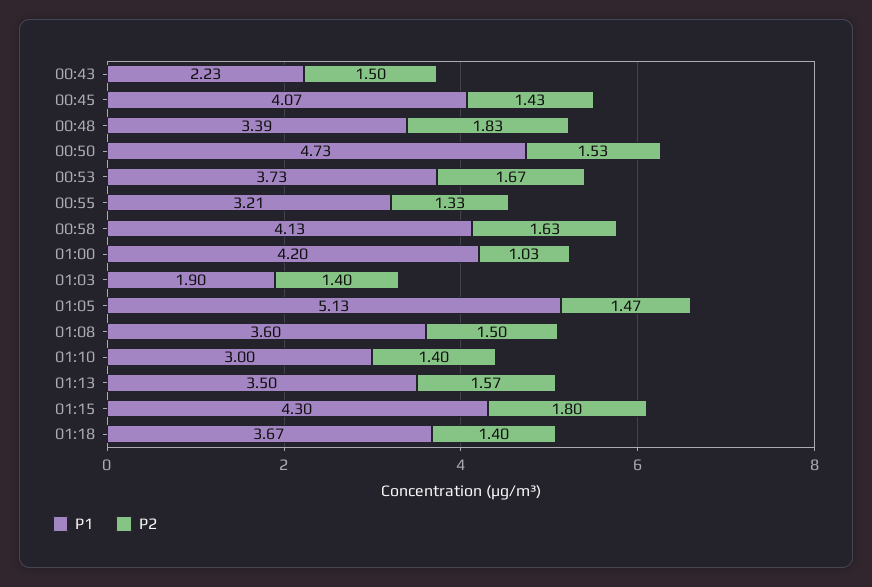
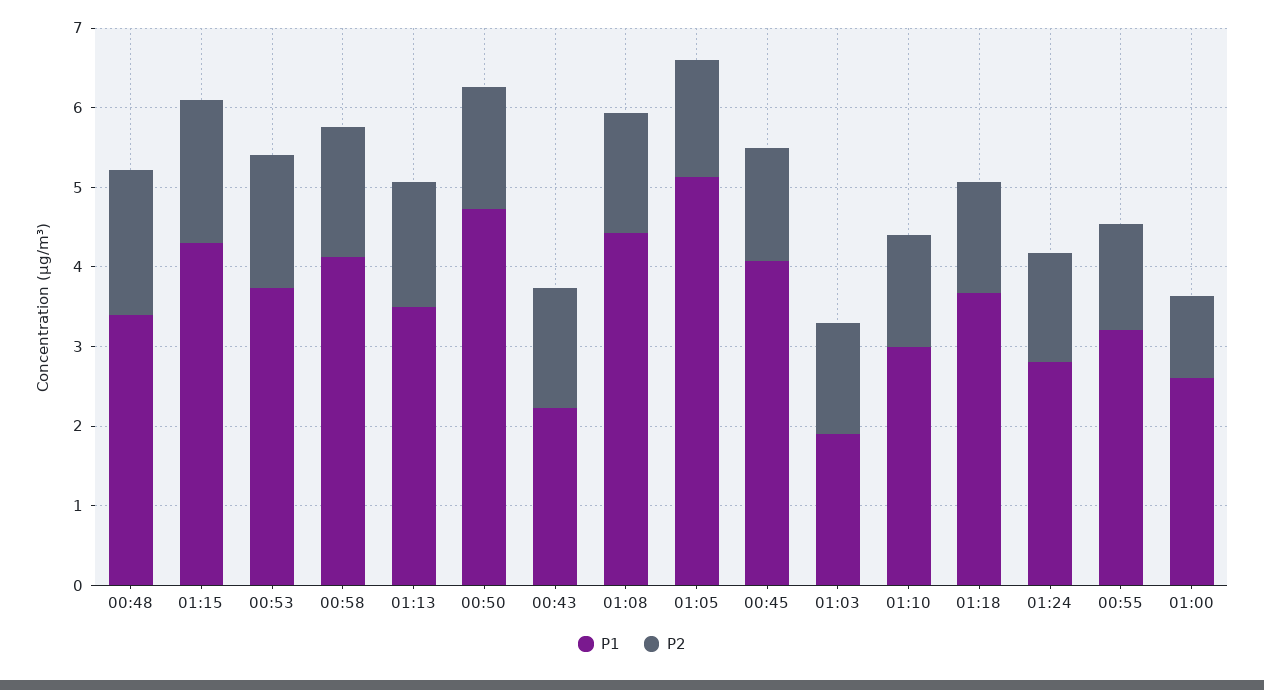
  {
    "P1": {
      "00:43": 2.23,
      "00:45": 4.07,
      "00:48": 3.39,
      "00:50": 4.73,
      "00:53": 3.73,
      "00:55": 3.21,
      "00:58": 4.13,
-     "01:00": 4.2,
+     "01:00": 2.6,
      "01:03": 1.9,
      "01:05": 5.13,
-     "01:08": 3.6,
+     "01:08": 4.4,
      "01:10": 3,
      "01:13": 3.5,
      "01:15": 4.3,
-     "01:18": 3.67
+     "01:18": 3.67,
+     "01:24": 2.8
    },
    "P2": {
      "00:43": 1.5,
      "00:45": 1.43,
      "00:48": 1.83,
      "00:50": 1.53,
      "00:53": 1.67,
      "00:55": 1.33,
      "00:58": 1.63,
      "01:00": 1.03,
      "01:03": 1.4,
      "01:05": 1.47,
      "01:08": 1.5,
      "01:10": 1.4,
      "01:13": 1.57,
      "01:15": 1.8,
-     "01:18": 1.4
+     "01:18": 1.4,
+     "01:24": 1.4
    }
  }

